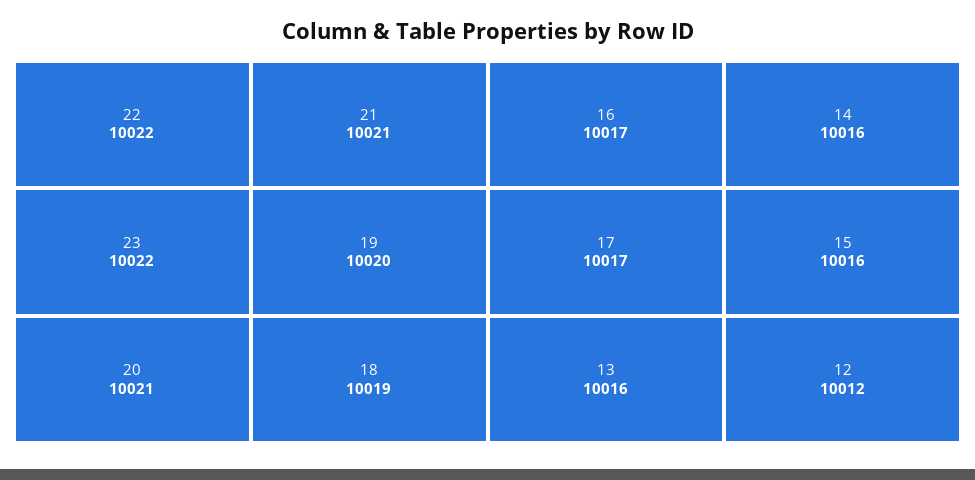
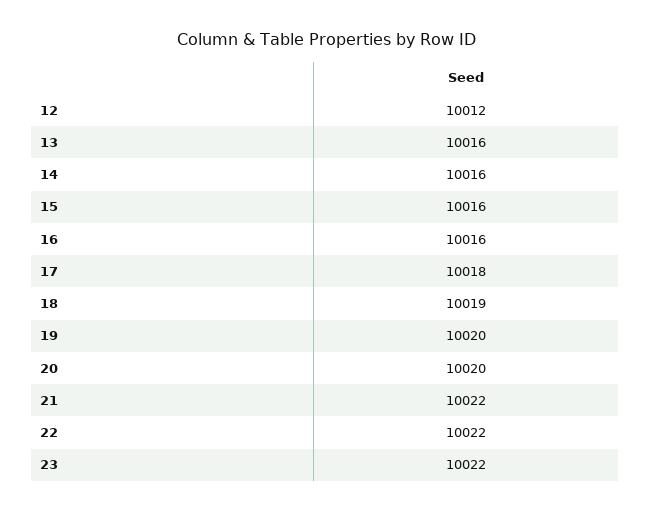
  {
    "22": 10022,
    "23": 10022,
-   "20": 10021,
+   "20": 10020,
-   "21": 10021,
+   "21": 10022,
    "19": 10020,
    "18": 10019,
-   "16": 10017,
+   "16": 10016,
-   "17": 10017,
+   "17": 10018,
    "13": 10016,
    "14": 10016,
    "15": 10016,
    "12": 10012
  }

